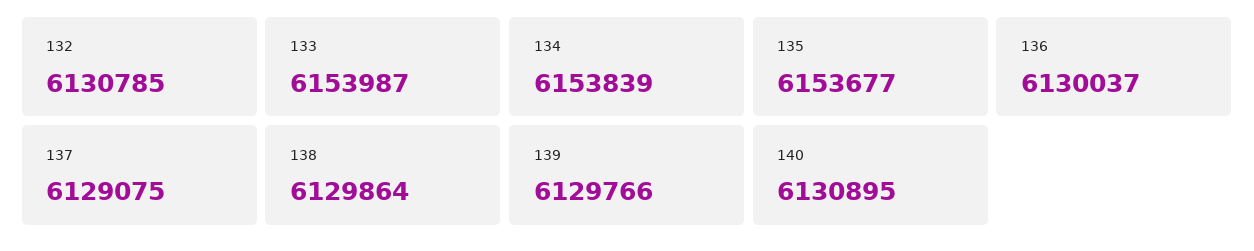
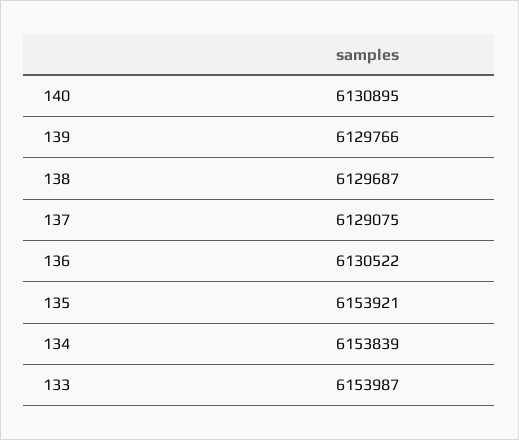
  {
-   "132": 6130785,
    "133": 6153987,
    "134": 6153839,
-   "135": 6153677,
+   "135": 6153921,
-   "136": 6130037,
+   "136": 6130522,
    "137": 6129075,
-   "138": 6129864,
+   "138": 6129687,
    "139": 6129766,
    "140": 6130895
  }

